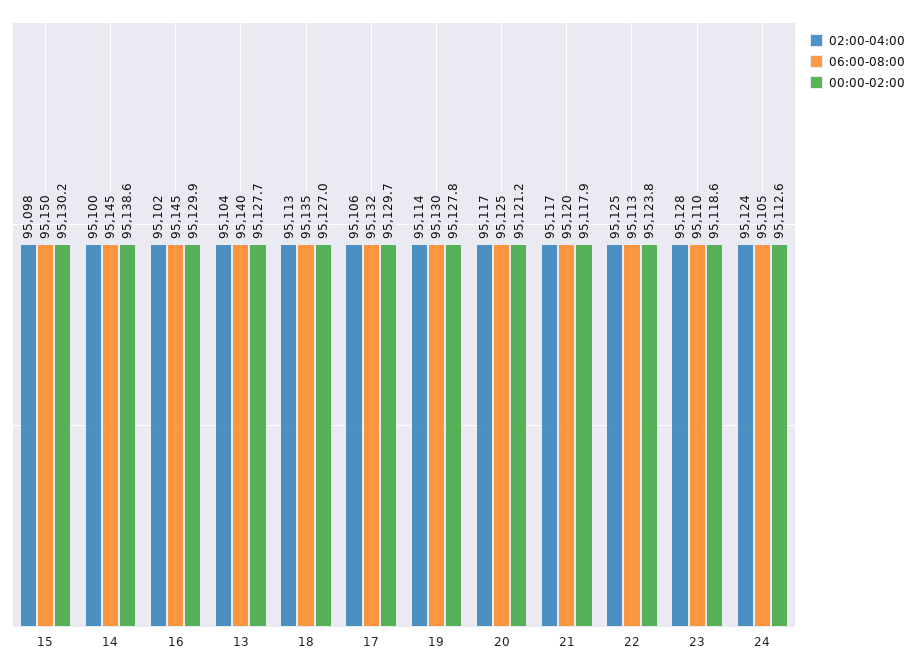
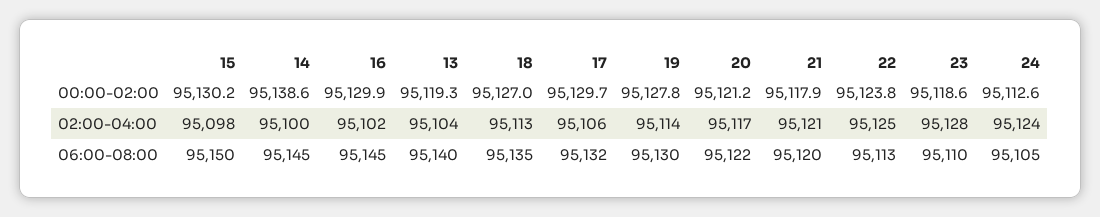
  {
    "02:00-04:00": {
      "15": 95098,
      "14": 95100,
      "16": 95102,
      "13": 95104,
      "18": 95113,
      "17": 95106,
      "19": 95114,
      "20": 95117,
-     "21": 95117,
+     "21": 95121,
      "22": 95125,
      "23": 95128,
      "24": 95124
    },
    "06:00-08:00": {
      "15": 95150,
      "14": 95145,
      "16": 95145,
      "13": 95140,
      "18": 95135,
      "17": 95132,
      "19": 95130,
-     "20": 95125,
+     "20": 95122,
      "21": 95120,
      "22": 95113,
      "23": 95110,
      "24": 95105
    },
    "00:00-02:00": {
      "15": 95130.2,
      "14": 95138.6,
      "16": 95129.9,
-     "13": 95127.7,
+     "13": 95119.3,
      "18": 95127,
      "17": 95129.7,
      "19": 95127.8,
      "20": 95121.2,
      "21": 95117.9,
      "22": 95123.8,
      "23": 95118.6,
      "24": 95112.6
    }
  }

